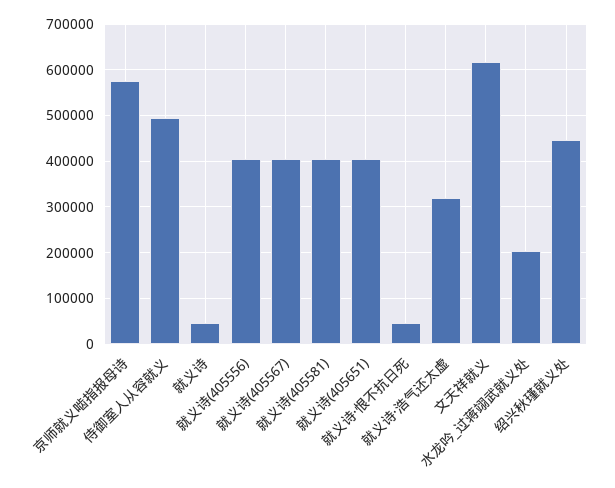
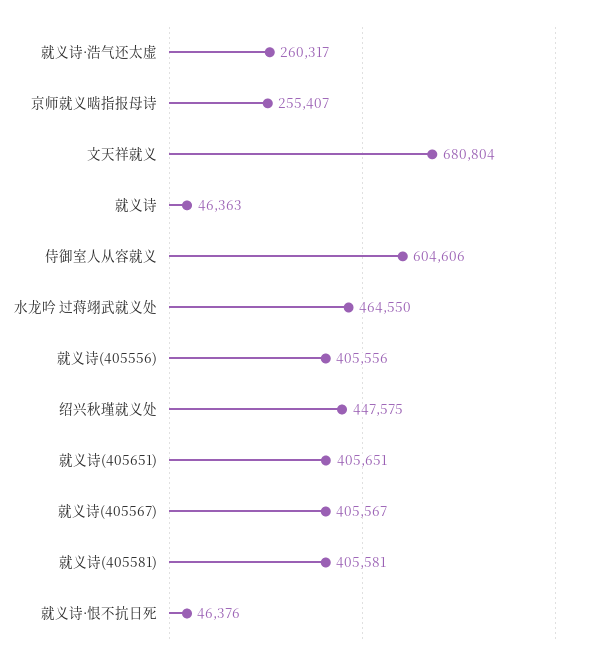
  {
-   "京师就义啮指报母诗": 580000,
+   "京师就义啮指报母诗": 255407,
-   "侍御室人从容就义": 500000,
+   "侍御室人从容就义": 604606,
    "就义诗": 46363,
    "就义诗(405556)": 405556,
    "就义诗(405567)": 405567,
    "就义诗(405581)": 405581,
    "就义诗(405651)": 405651,
    "就义诗·恨不抗日死": 46376,
-   "就义诗·浩气还太虚": 320000,
+   "就义诗·浩气还太虚": 260317,
-   "文天祥就义": 620000,
+   "文天祥就义": 680804,
-   "水龙吟_过蒋翊武就义处": 200000,
+   "水龙吟_过蒋翊武就义处": 464550,
    "绍兴秋瑾就义处": 447575
  }

